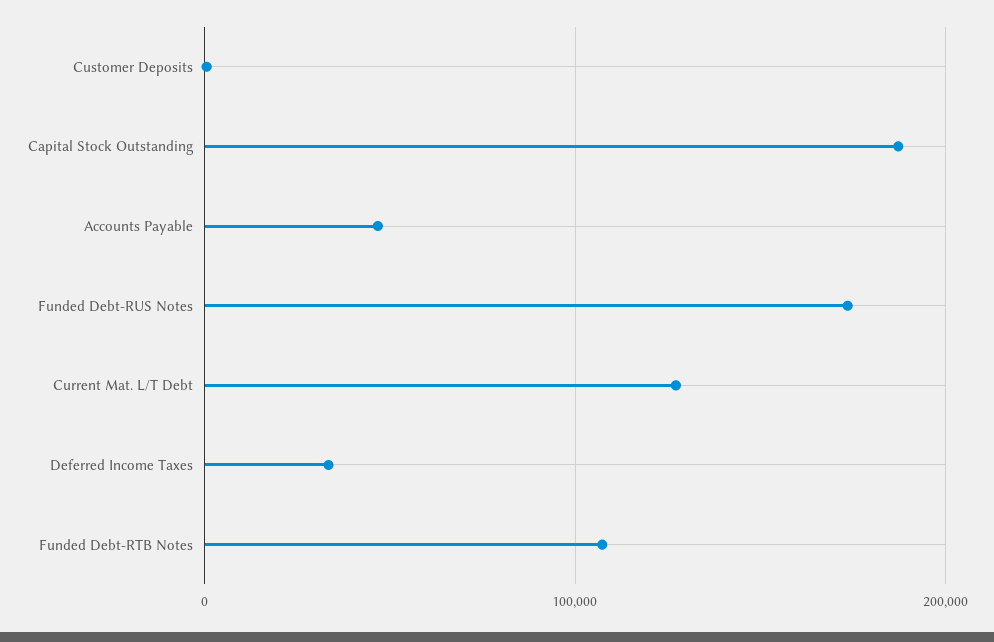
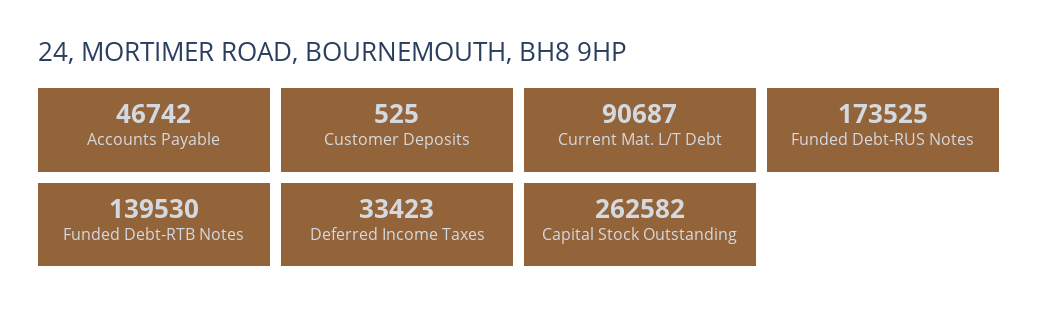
  {
    "Customer Deposits": 525,
-   "Capital Stock Outstanding": 190000,
+   "Capital Stock Outstanding": 262582,
    "Accounts Payable": 46742,
    "Funded Debt-RUS Notes": 173525,
-   "Current Mat. L/T Debt": 130000,
+   "Current Mat. L/T Debt": 90687,
    "Deferred Income Taxes": 33423,
-   "Funded Debt-RTB Notes": 110000
+   "Funded Debt-RTB Notes": 139530
  }

